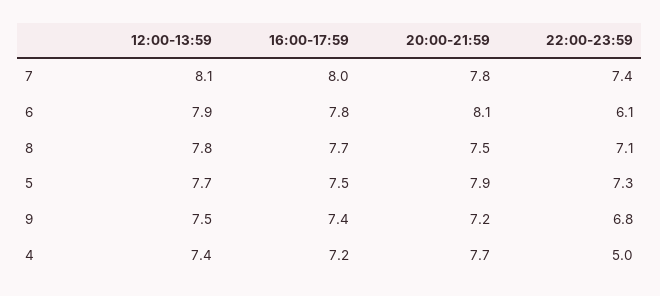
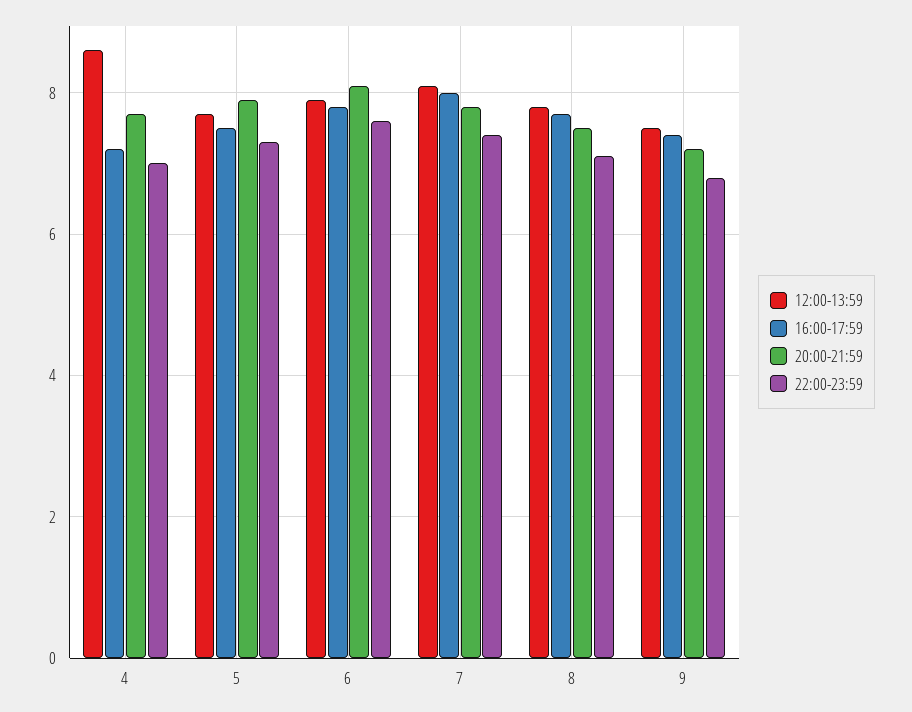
  {
    "12:00-13:59": {
      "7": 8.1,
      "6": 7.9,
      "8": 7.8,
      "5": 7.7,
      "9": 7.5,
-     "4": 7.4
+     "4": 8.5
    },
    "16:00-17:59": {
      "7": 8,
      "6": 7.8,
      "8": 7.7,
      "5": 7.5,
      "9": 7.4,
      "4": 7.2
    },
    "20:00-21:59": {
      "7": 7.8,
      "6": 8.1,
      "8": 7.5,
      "5": 7.9,
      "9": 7.2,
      "4": 7.7
    },
    "22:00-23:59": {
      "7": 7.4,
-     "6": 6.1,
+     "6": 7.5,
      "8": 7.1,
      "5": 7.3,
      "9": 6.8,
-     "4": 5
+     "4": 7
    }
  }

